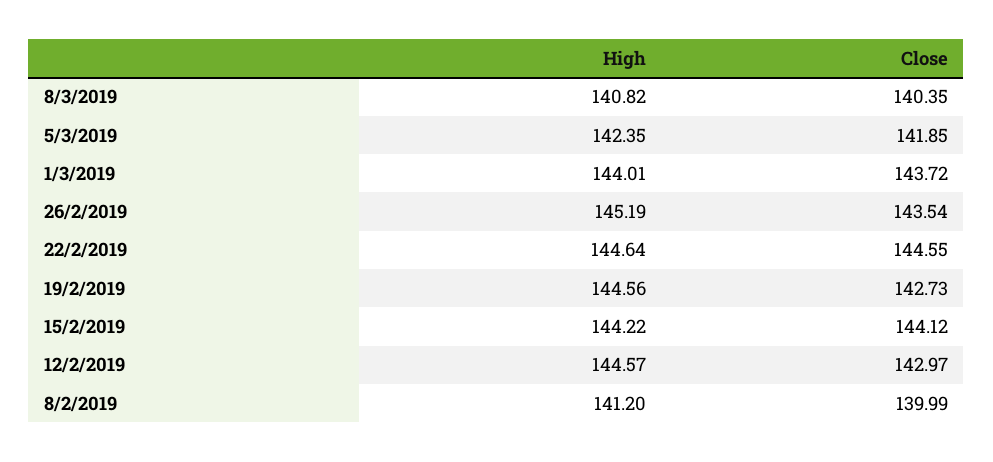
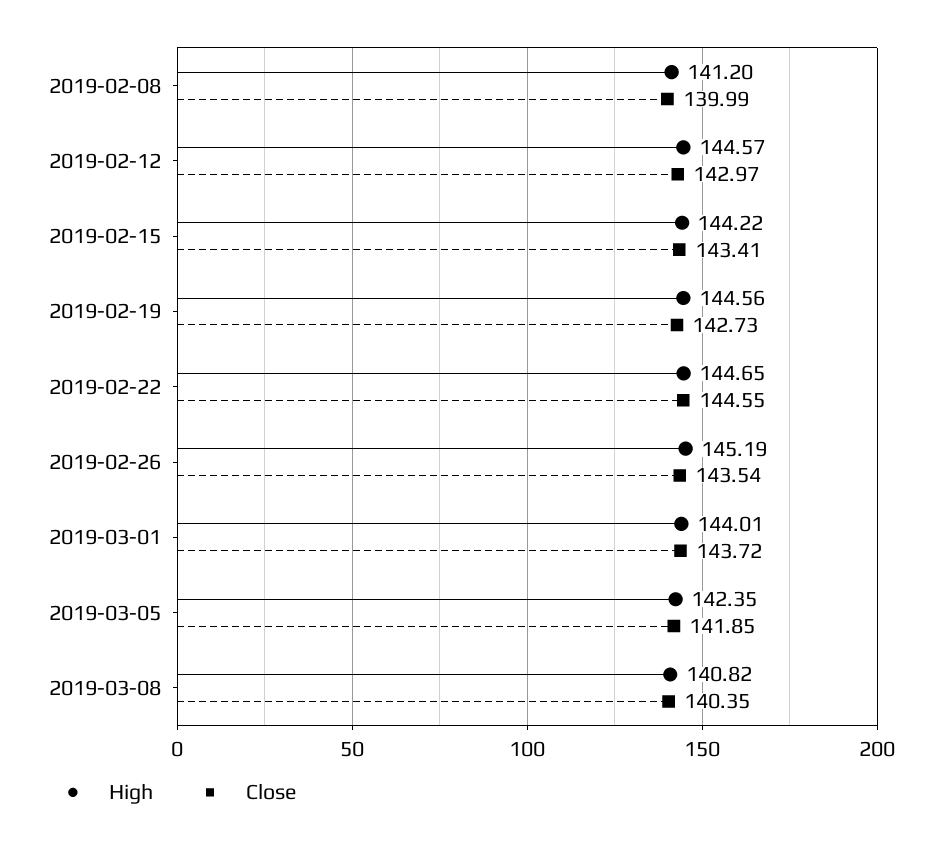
  {
    "High": {
      "8/3/2019": 140.82,
      "5/3/2019": 142.35,
      "1/3/2019": 144.01,
      "26/2/2019": 145.19,
-     "22/2/2019": 144.64,
+     "22/2/2019": 144.65,
      "19/2/2019": 144.56,
      "15/2/2019": 144.22,
      "12/2/2019": 144.57,
      "8/2/2019": 141.2
    },
    "Close": {
      "8/3/2019": 140.35,
      "5/3/2019": 141.85,
      "1/3/2019": 143.72,
      "26/2/2019": 143.54,
      "22/2/2019": 144.55,
      "19/2/2019": 142.73,
-     "15/2/2019": 144.12,
+     "15/2/2019": 143.41,
      "12/2/2019": 142.97,
      "8/2/2019": 139.99
    }
  }

